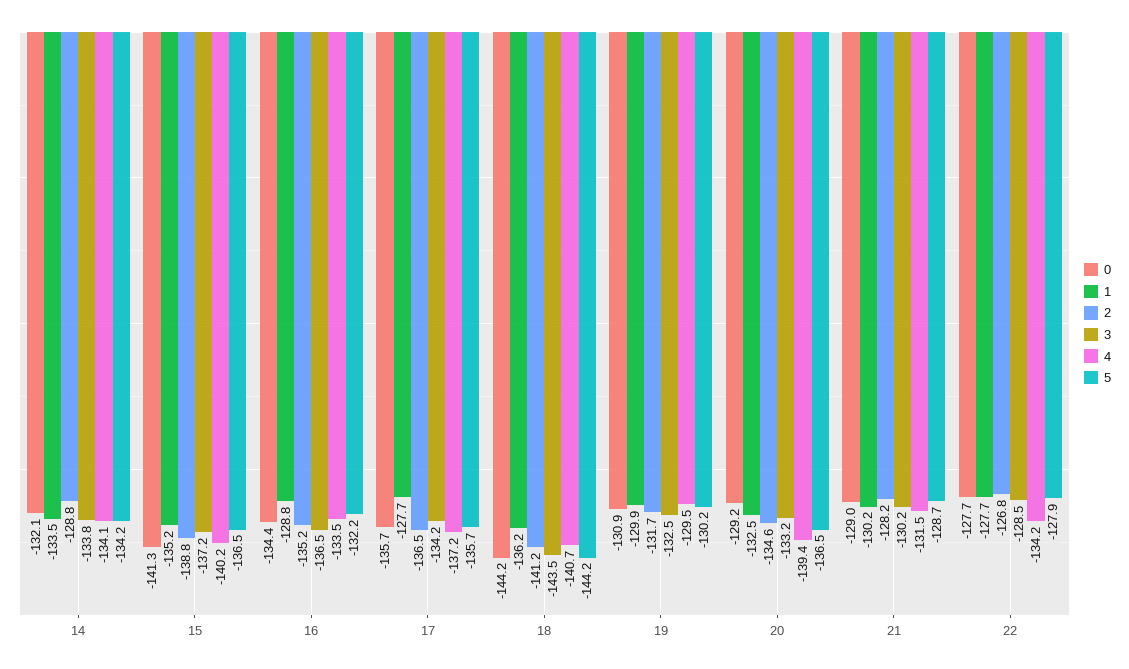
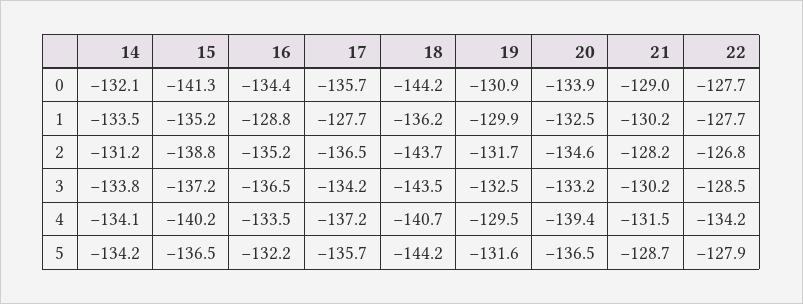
  {
    "0": {
      "14": -132.1,
      "15": -141.3,
      "16": -134.4,
      "17": -135.7,
      "18": -144.2,
      "19": -130.9,
-     "20": -129.2,
+     "20": -133.9,
      "21": -129,
      "22": -127.7
    },
    "1": {
      "14": -133.5,
      "15": -135.2,
      "16": -128.8,
      "17": -127.7,
      "18": -136.2,
      "19": -129.9,
      "20": -132.5,
      "21": -130.2,
      "22": -127.7
    },
    "2": {
-     "14": -128.8,
+     "14": -131.2,
      "15": -138.8,
      "16": -135.2,
      "17": -136.5,
-     "18": -141.2,
+     "18": -143.7,
      "19": -131.7,
      "20": -134.6,
      "21": -128.2,
      "22": -126.8
    },
    "3": {
      "14": -133.8,
      "15": -137.2,
      "16": -136.5,
      "17": -134.2,
      "18": -143.5,
      "19": -132.5,
      "20": -133.2,
      "21": -130.2,
      "22": -128.5
    },
    "4": {
      "14": -134.1,
      "15": -140.2,
      "16": -133.5,
      "17": -137.2,
      "18": -140.7,
      "19": -129.5,
      "20": -139.4,
      "21": -131.5,
      "22": -134.2
    },
    "5": {
      "14": -134.2,
      "15": -136.5,
      "16": -132.2,
      "17": -135.7,
      "18": -144.2,
-     "19": -130.2,
+     "19": -131.6,
      "20": -136.5,
      "21": -128.7,
      "22": -127.9
    }
  }

